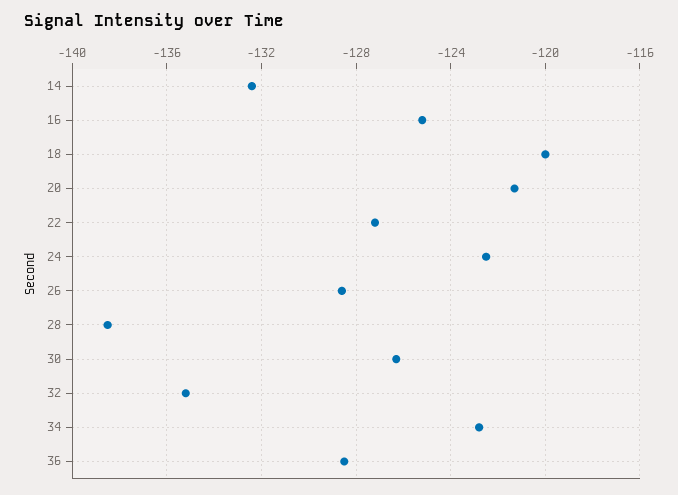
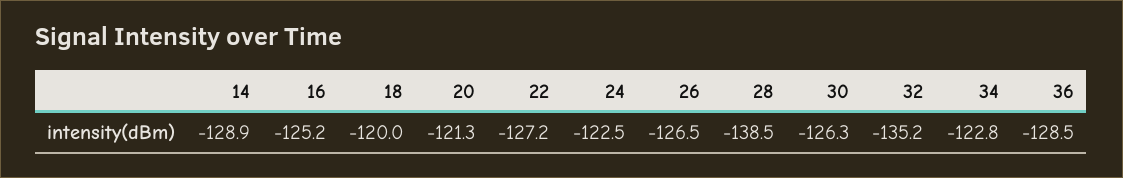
  {
-   "14": -132.5,
+   "14": -128.9,
    "16": -125.2,
    "18": -120,
    "20": -121.3,
    "22": -127.2,
    "24": -122.5,
-   "26": -128.5,
+   "26": -126.5,
    "28": -138.5,
    "30": -126.3,
    "32": -135.2,
    "34": -122.8,
    "36": -128.5
  }

